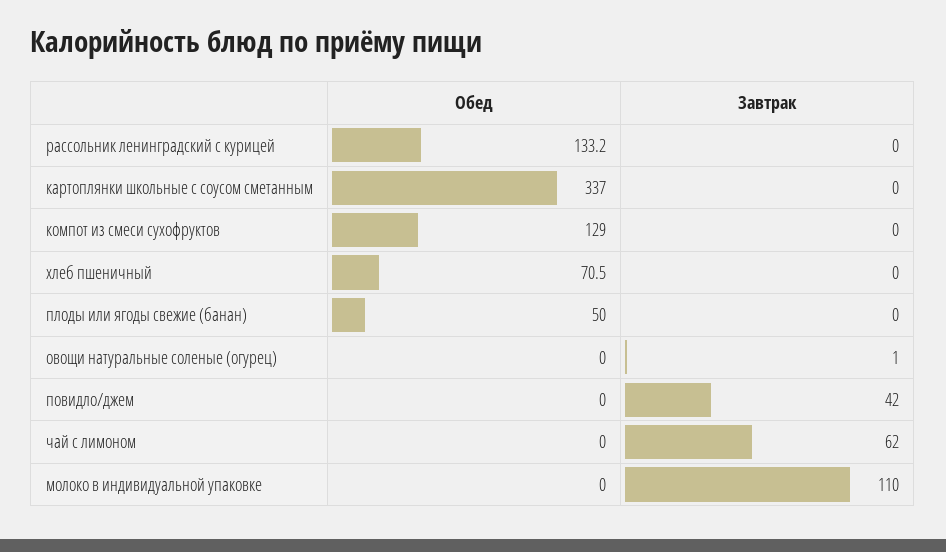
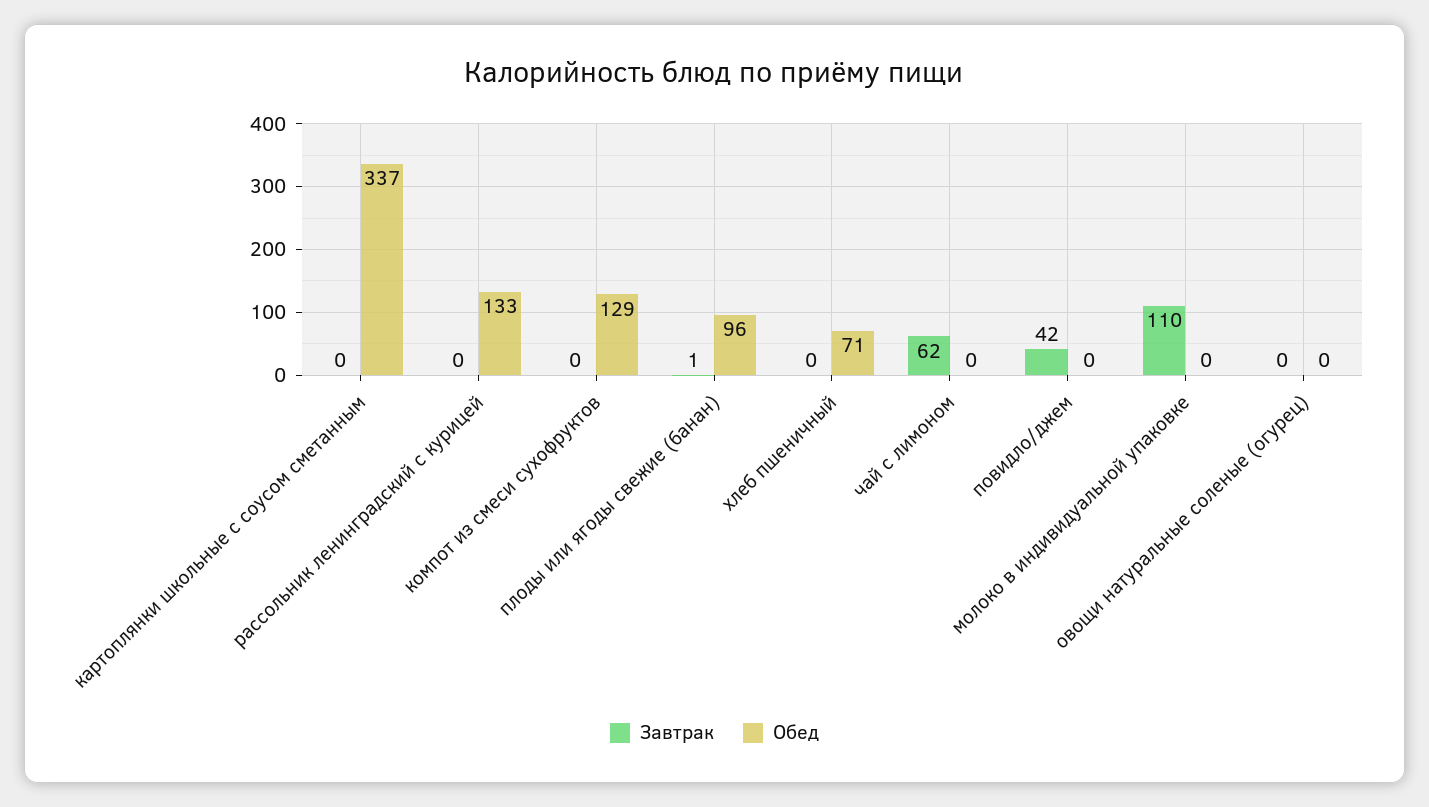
  {
    "Обед": {
      "рассольник ленинградский с курицей": 133.2,
      "картоплянки школьные с соусом сметанным": 337,
      "компот из смеси сухофруктов": 129,
      "хлеб пшеничный": 70.5,
-     "плоды или ягоды свежие (банан)": 50,
+     "плоды или ягоды свежие (банан)": 96,
      "овощи натуральные соленые (огурец)": 0,
      "повидло/джем": 0,
      "чай с лимоном": 0,
      "молоко в индивидуальной упаковке": 0
    },
    "Завтрак": {
      "рассольник ленинградский с курицей": 0,
      "картоплянки школьные с соусом сметанным": 0,
      "компот из смеси сухофруктов": 0,
      "хлеб пшеничный": 0,
-     "плоды или ягоды свежие (банан)": 0,
+     "плоды или ягоды свежие (банан)": 1,
-     "овощи натуральные соленые (огурец)": 1,
+     "овощи натуральные соленые (огурец)": 0,
      "повидло/джем": 42,
      "чай с лимоном": 62,
      "молоко в индивидуальной упаковке": 110
    }
  }

